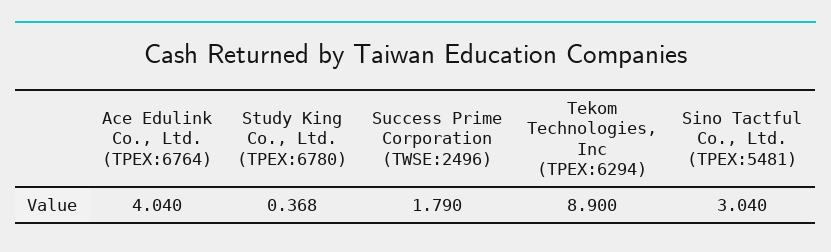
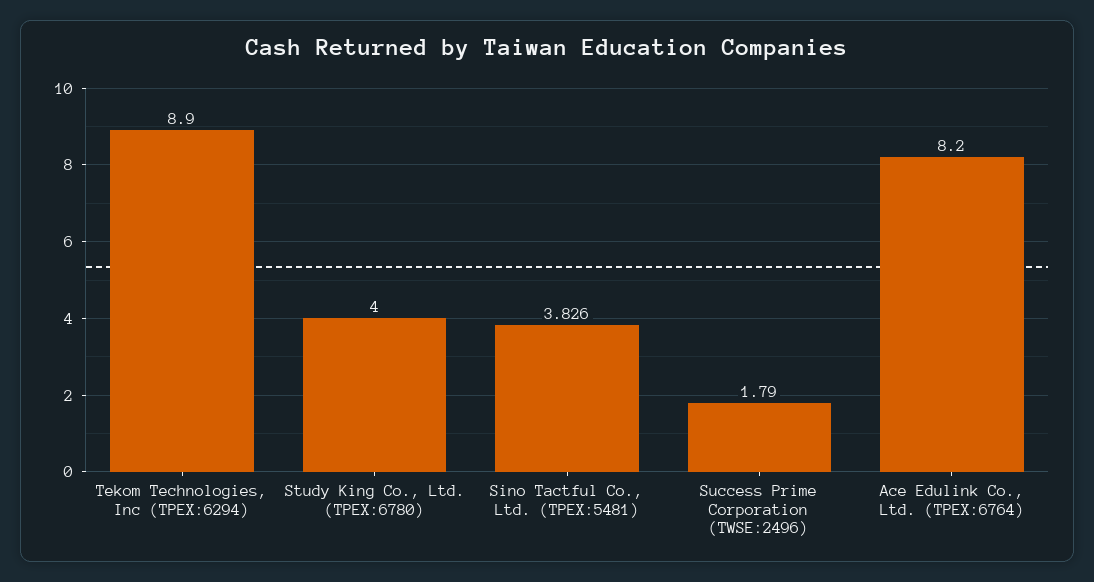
  {
-   "Ace Edulink Co., Ltd. (TPEX:6764)": 4.04,
+   "Ace Edulink Co., Ltd. (TPEX:6764)": 8.2,
-   "Study King Co., Ltd. (TPEX:6780)": 0.368,
+   "Study King Co., Ltd. (TPEX:6780)": 4,
    "Success Prime Corporation (TWSE:2496)": 1.79,
    "Tekom Technologies, Inc (TPEX:6294)": 8.9,
-   "Sino Tactful Co., Ltd. (TPEX:5481)": 3.04
+   "Sino Tactful Co., Ltd. (TPEX:5481)": 3.826
  }

